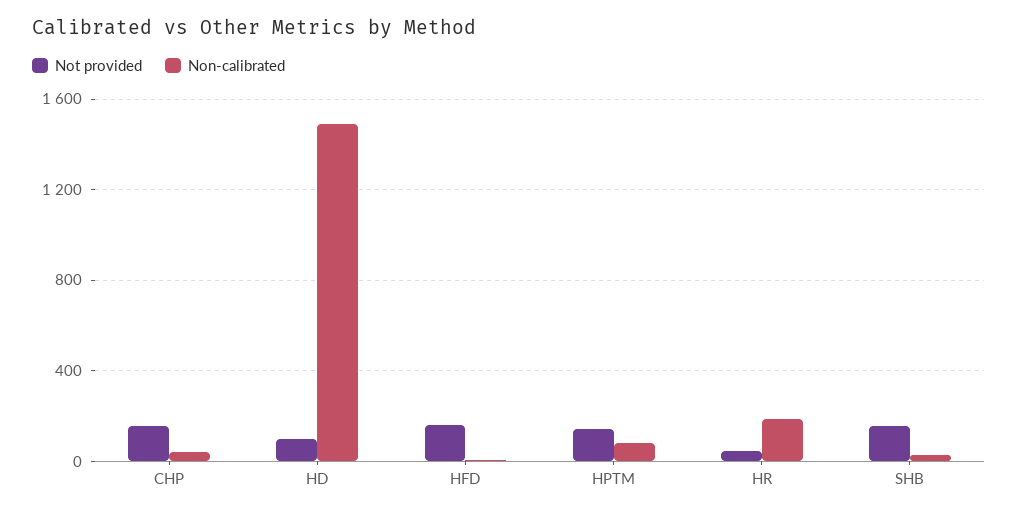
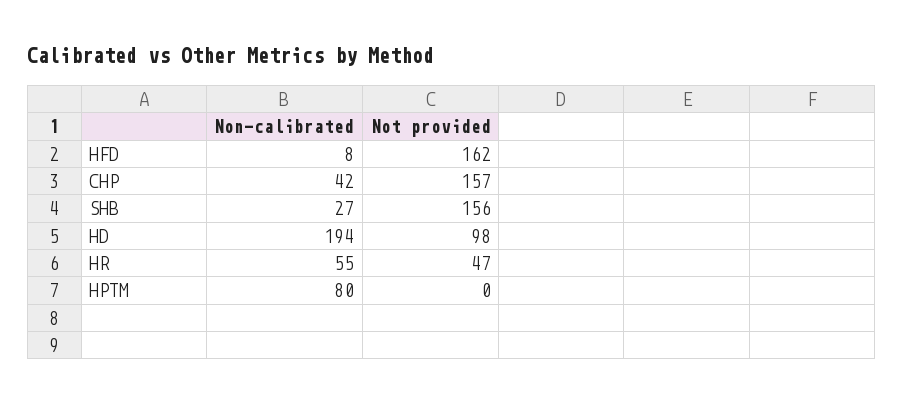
  {
    "Not provided": {
      "CHP": 157,
      "HD": 98,
      "HFD": 162,
-     "HPTM": 150,
+     "HPTM": 0,
      "HR": 47,
      "SHB": 156
    },
    "Non-calibrated": {
      "CHP": 42,
-     "HD": 1500,
+     "HD": 194,
      "HFD": 8,
      "HPTM": 80,
-     "HR": 200,
+     "HR": 55,
      "SHB": 27
    }
  }

